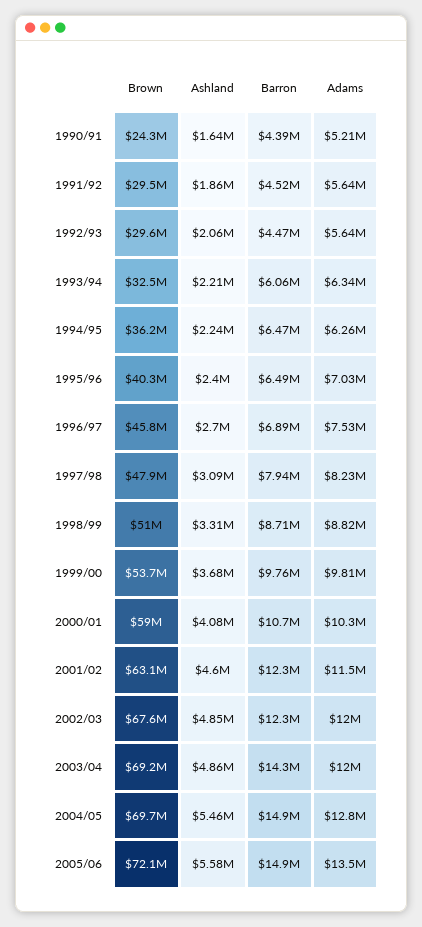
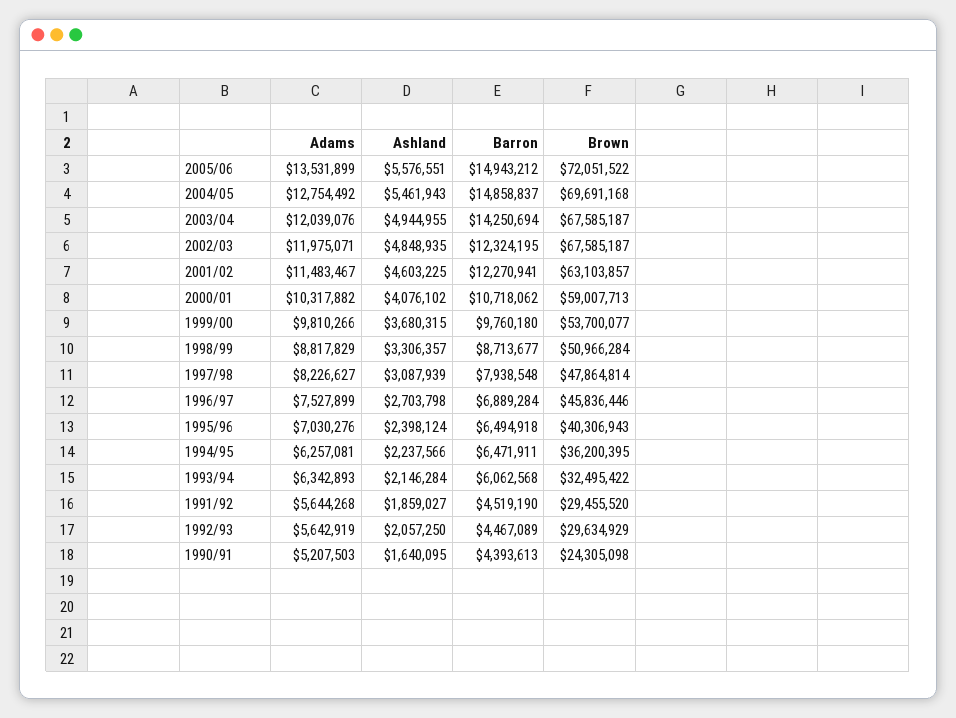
  {
    "Brown": {
      "1990/91": 24305098,
      "1991/92": 29455520,
      "1992/93": 29634929,
      "1993/94": 32495422,
      "1994/95": 36200395,
      "1995/96": 40306943,
      "1996/97": 45836446,
      "1997/98": 47864814,
      "1998/99": 50966284,
      "1999/00": 53700077,
      "2000/01": 59007713,
      "2001/02": 63103857,
      "2002/03": 67585187,
-     "2003/04": 69200000,
+     "2003/04": 67585187,
      "2004/05": 69691168,
      "2005/06": 72051522
    },
    "Ashland": {
      "1990/91": 1640095,
      "1991/92": 1859027,
      "1992/93": 2057250,
-     "1993/94": 2210000,
+     "1993/94": 2146284,
      "1994/95": 2237566,
      "1995/96": 2398124,
      "1996/97": 2703798,
      "1997/98": 3087939,
      "1998/99": 3306357,
      "1999/00": 3680315,
      "2000/01": 4076102,
      "2001/02": 4603225,
      "2002/03": 4848935,
-     "2003/04": 4860000,
+     "2003/04": 4944955,
      "2004/05": 5461943,
      "2005/06": 5576551
    },
    "Barron": {
      "1990/91": 4393613,
      "1991/92": 4519190,
      "1992/93": 4467089,
      "1993/94": 6062568,
      "1994/95": 6471911,
      "1995/96": 6494918,
      "1996/97": 6889284,
      "1997/98": 7938548,
      "1998/99": 8713677,
      "1999/00": 9760180,
      "2000/01": 10718062,
      "2001/02": 12270941,
      "2002/03": 12324195,
      "2003/04": 14250694,
      "2004/05": 14858837,
      "2005/06": 14943212
    },
    "Adams": {
      "1990/91": 5207503,
      "1991/92": 5644268,
      "1992/93": 5642919,
      "1993/94": 6342893,
      "1994/95": 6257081,
      "1995/96": 7030276,
      "1996/97": 7527899,
      "1997/98": 8226627,
      "1998/99": 8817829,
      "1999/00": 9810266,
      "2000/01": 10317882,
      "2001/02": 11483467,
      "2002/03": 11975071,
      "2003/04": 12039076,
      "2004/05": 12754492,
      "2005/06": 13531899
    }
  }

